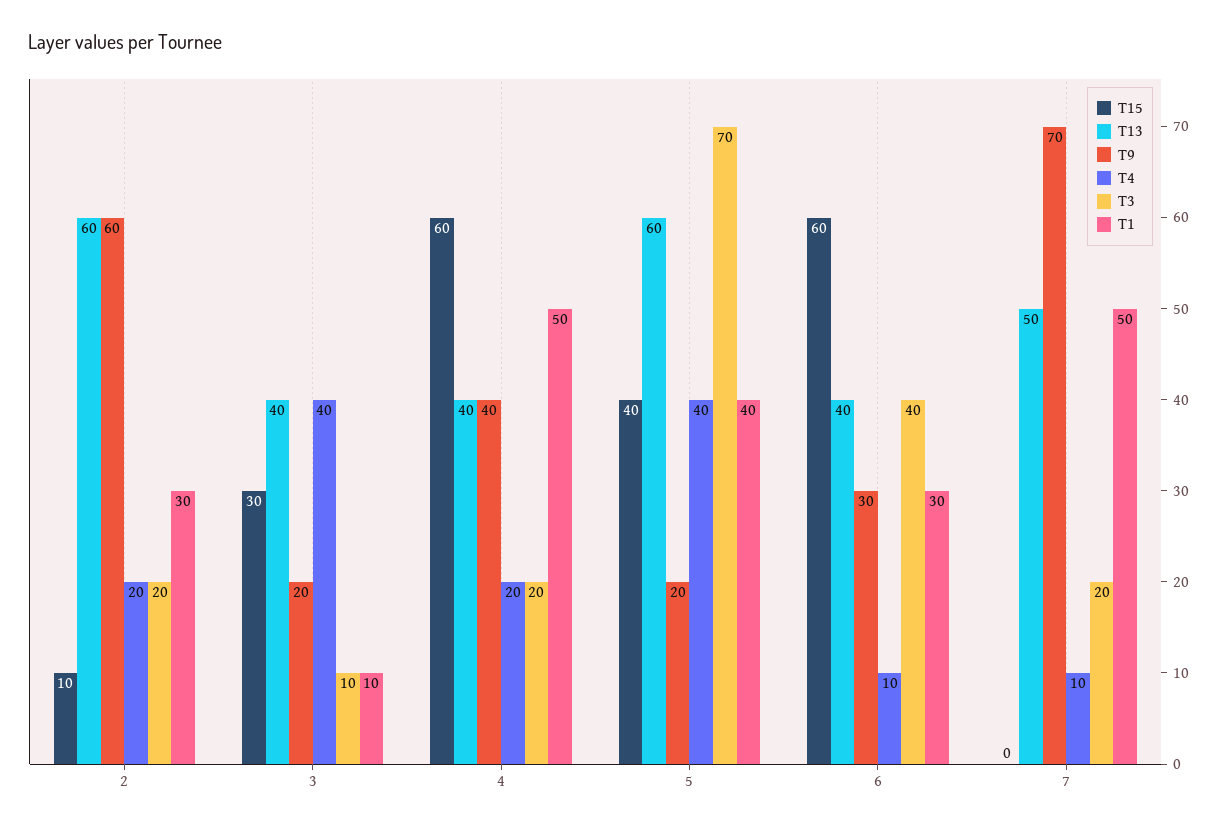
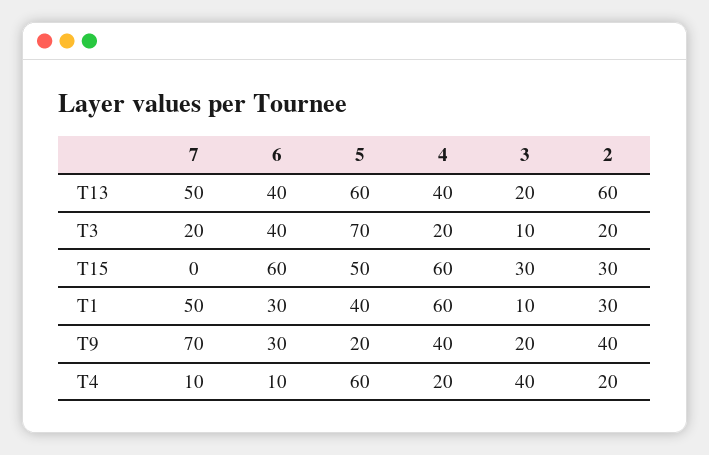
  {
    "T15": {
-     "2": 10,
+     "2": 30,
      "3": 30,
      "4": 60,
-     "5": 40,
+     "5": 50,
      "6": 60,
      "7": 0
    },
    "T13": {
      "2": 60,
-     "3": 40,
+     "3": 20,
      "4": 40,
      "5": 60,
      "6": 40,
      "7": 50
    },
    "T9": {
-     "2": 60,
+     "2": 40,
      "3": 20,
      "4": 40,
      "5": 20,
      "6": 30,
      "7": 70
    },
    "T4": {
      "2": 20,
      "3": 40,
      "4": 20,
-     "5": 40,
+     "5": 60,
      "6": 10,
      "7": 10
    },
    "T3": {
      "2": 20,
      "3": 10,
      "4": 20,
      "5": 70,
      "6": 40,
      "7": 20
    },
    "T1": {
      "2": 30,
      "3": 10,
-     "4": 50,
+     "4": 60,
      "5": 40,
      "6": 30,
      "7": 50
    }
  }

